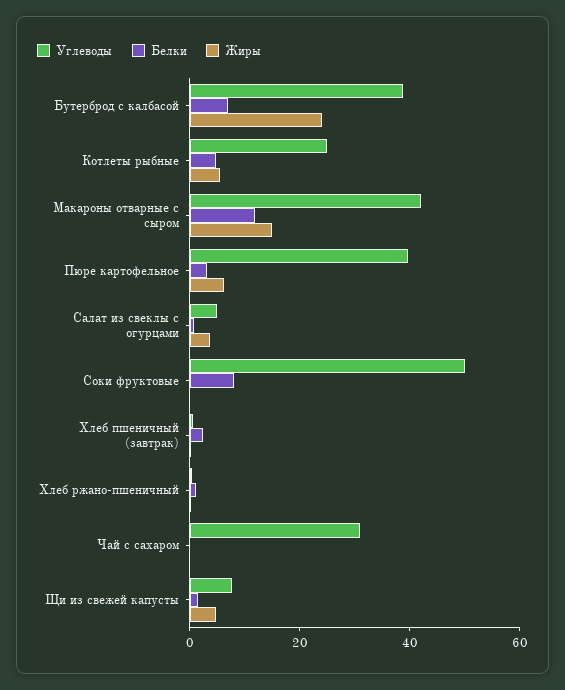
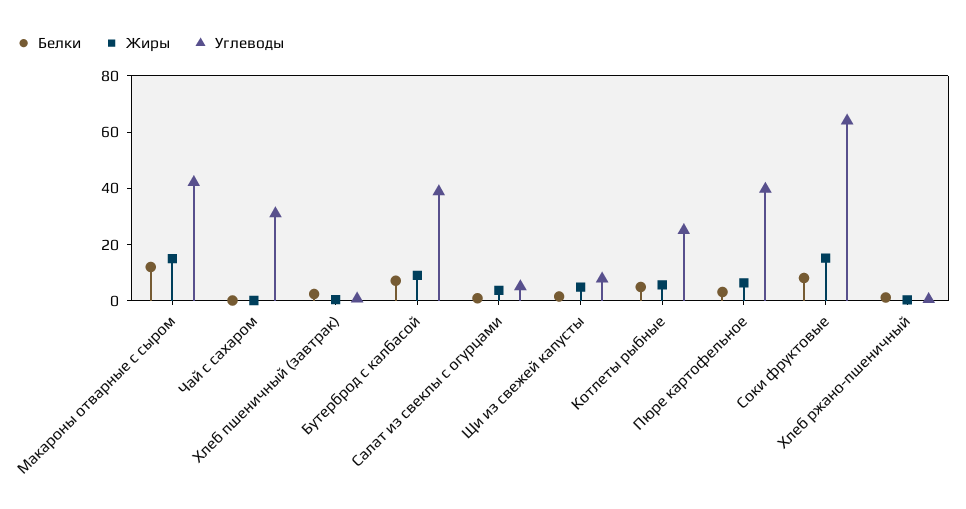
  {
    "Углеводы": {
      "Бутерброд с калбасой": 40,
      "Котлеты рыбные": 25,
      "Макароны отварные с сыром": 40,
      "Пюре картофельное": 40,
      "Салат из свеклы с огурцами": 5,
-     "Соки фруктовые": 50,
+     "Соки фруктовые": 65,
      "Хлеб пшеничный (завтрак)": 0,
      "Хлеб ржано-пшеничный": 0,
      "Чай с сахаром": 30,
      "Щи из свежей капусты": 10
    },
    "Белки": {
      "Бутерброд с калбасой": 5,
      "Котлеты рыбные": 5,
      "Макароны отварные с сыром": 10,
      "Пюре картофельное": 5,
      "Салат из свеклы с огурцами": 0,
      "Соки фруктовые": 10,
      "Хлеб пшеничный (завтрак)": 0,
      "Хлеб ржано-пшеничный": 0,
      "Чай с сахаром": 0,
      "Щи из свежей капусты": 0
    },
    "Жиры": {
-     "Бутерброд с калбасой": 25,
+     "Бутерброд с калбасой": 10,
      "Котлеты рыбные": 5,
      "Макароны отварные с сыром": 15,
      "Пюре картофельное": 5,
      "Салат из свеклы с огурцами": 5,
-     "Соки фруктовые": 0,
+     "Соки фруктовые": 15,
      "Хлеб пшеничный (завтрак)": 0,
      "Хлеб ржано-пшеничный": 0,
      "Чай с сахаром": 0,
      "Щи из свежей капусты": 5
    }
  }

